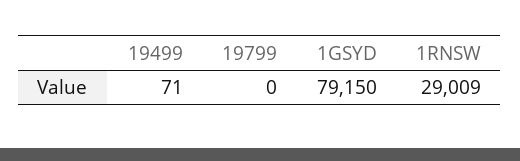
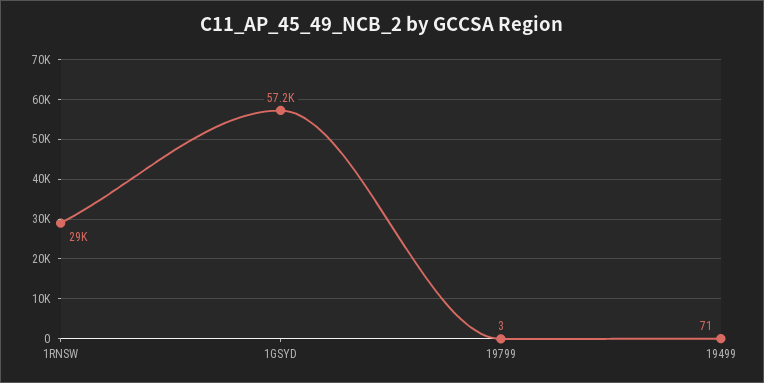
  {
    "19499": 71,
-   "19799": 0,
+   "19799": 3,
-   "1GSYD": 79150,
+   "1GSYD": 57200,
    "1RNSW": 29009
  }

